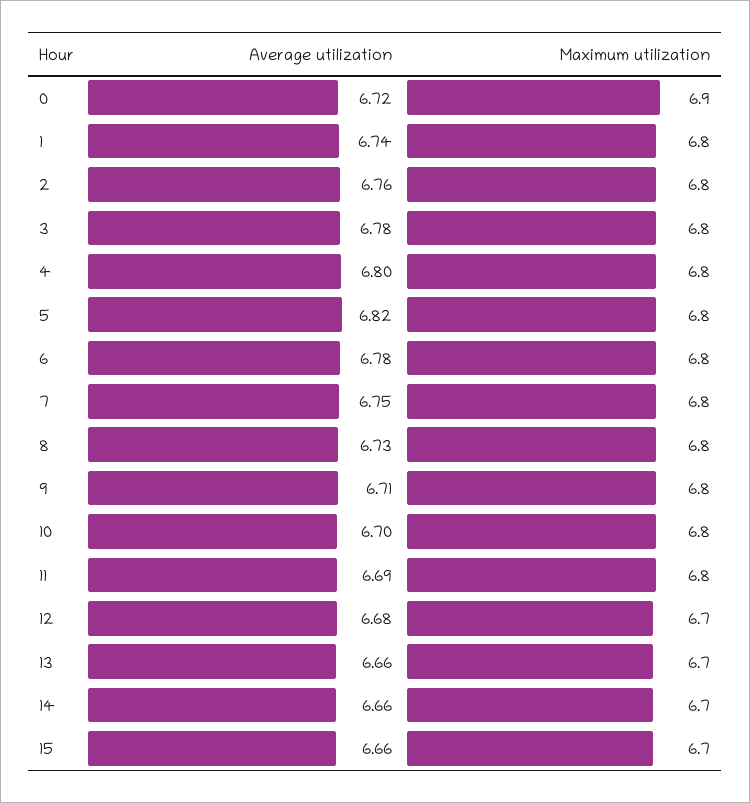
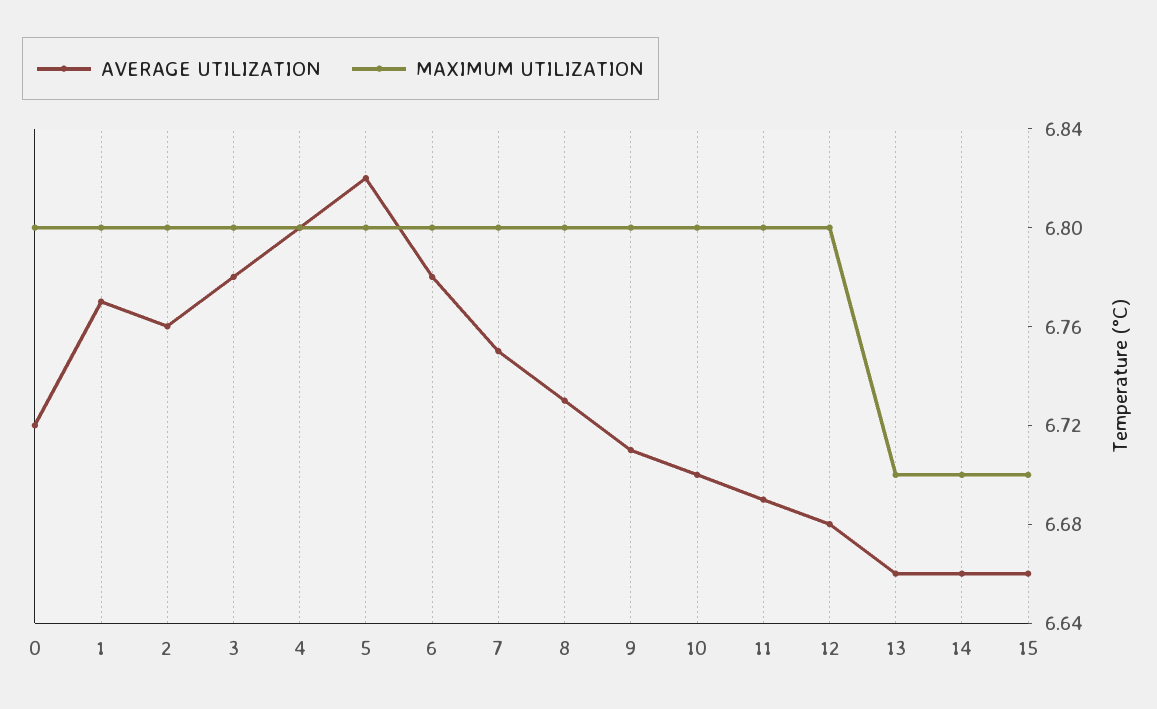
  {
    "Average utilization": {
      "0": 6.72,
-     "1": 6.74,
+     "1": 6.77,
      "2": 6.76,
      "3": 6.78,
      "4": 6.8,
      "5": 6.82,
      "6": 6.78,
      "7": 6.75,
      "8": 6.73,
      "9": 6.71,
      "10": 6.7,
      "11": 6.69,
      "12": 6.68,
      "13": 6.66,
      "14": 6.66,
      "15": 6.66
    },
    "Maximum utilization": {
-     "0": 6.9,
+     "0": 6.8,
      "1": 6.8,
      "2": 6.8,
      "3": 6.8,
      "4": 6.8,
      "5": 6.8,
      "6": 6.8,
      "7": 6.8,
      "8": 6.8,
      "9": 6.8,
      "10": 6.8,
      "11": 6.8,
-     "12": 6.7,
+     "12": 6.8,
      "13": 6.7,
      "14": 6.7,
      "15": 6.7
    }
  }

